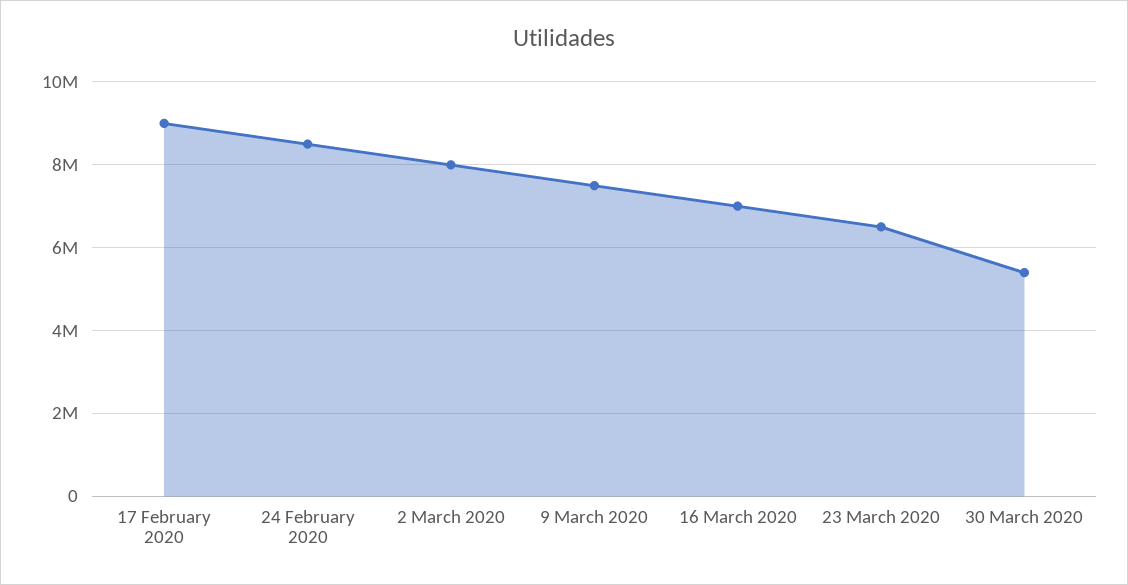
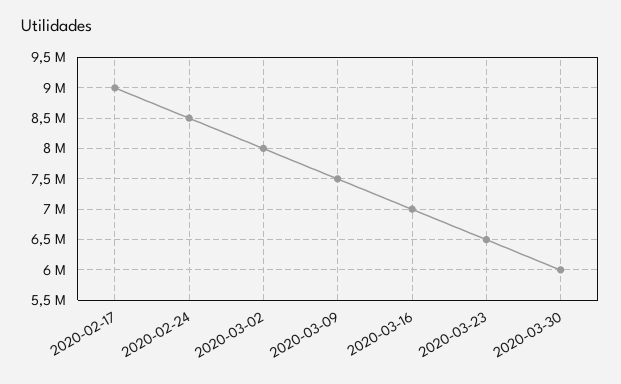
  {
    "17 February 2020": 9000000,
    "24 February 2020": 8500000,
    "2 March 2020": 8000000,
    "9 March 2020": 7500000,
    "16 March 2020": 7000000,
    "23 March 2020": 6500000,
-   "30 March 2020": 5400000
+   "30 March 2020": 6000000
  }

